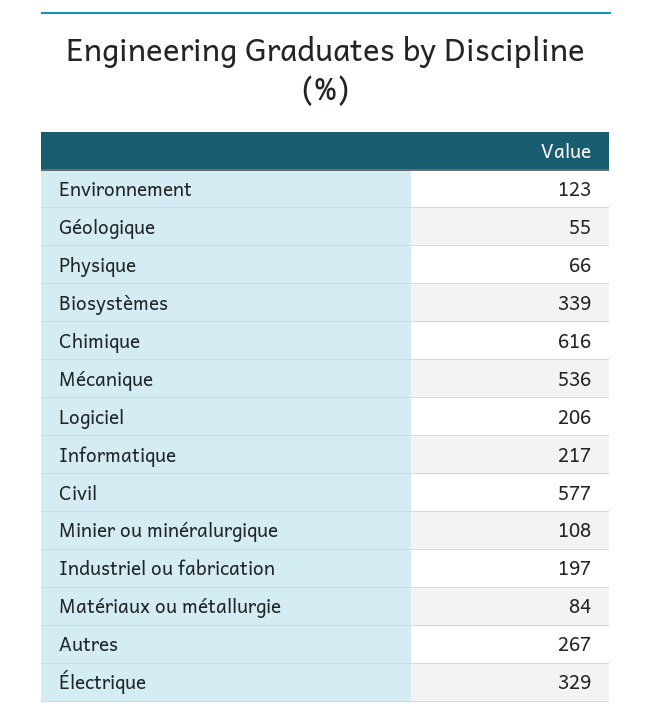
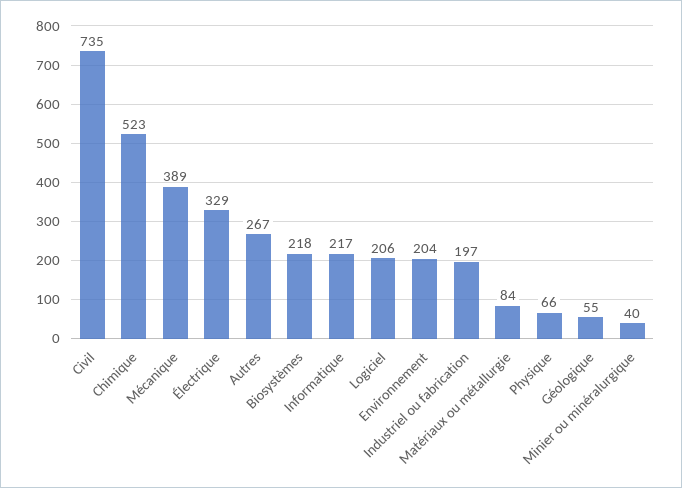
  {
-   "Environnement": 123,
+   "Environnement": 204,
    "Géologique": 55,
    "Physique": 66,
-   "Biosystèmes": 339,
+   "Biosystèmes": 218,
-   "Chimique": 616,
+   "Chimique": 523,
-   "Mécanique": 536,
+   "Mécanique": 389,
    "Logiciel": 206,
    "Informatique": 217,
-   "Civil": 577,
+   "Civil": 735,
-   "Minier ou minéralurgique": 108,
+   "Minier ou minéralurgique": 40,
    "Industriel ou fabrication": 197,
    "Matériaux ou métallurgie": 84,
    "Autres": 267,
    "Électrique": 329
  }

